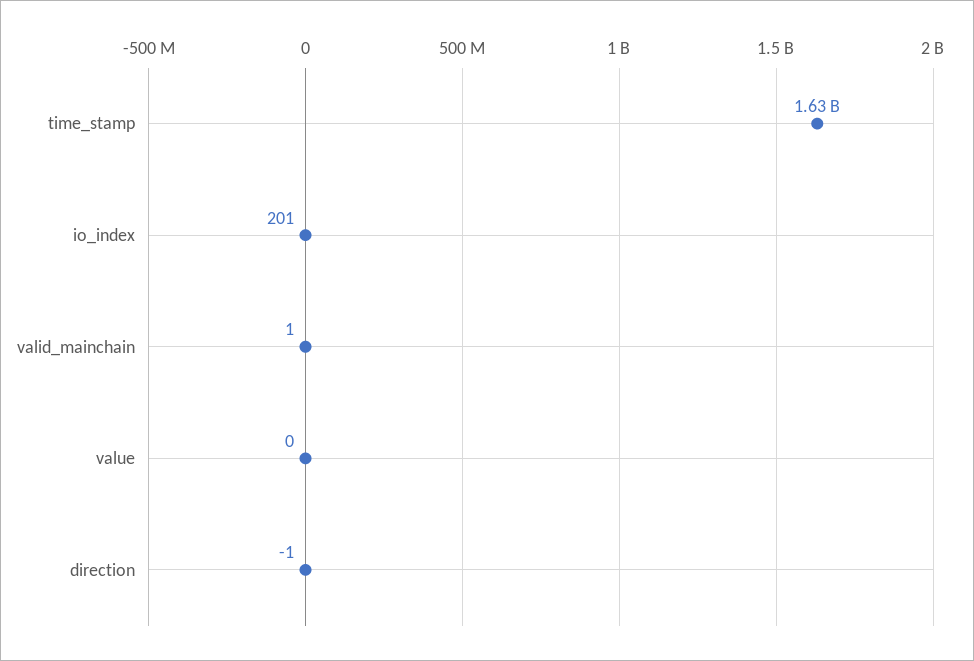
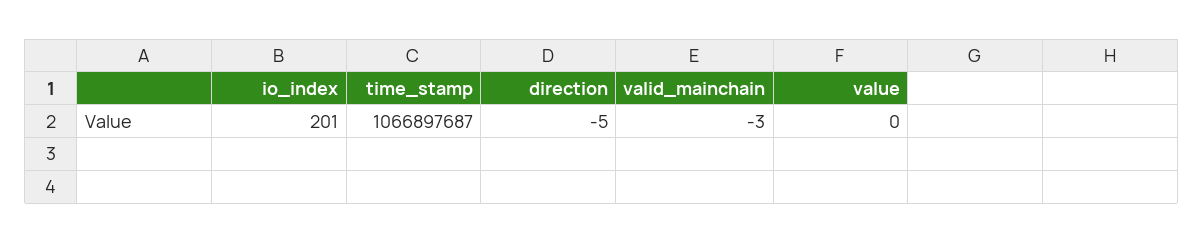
  {
-   "time_stamp": 1630000000,
+   "time_stamp": 1066897687,
    "io_index": 201,
-   "valid_mainchain": 1,
+   "valid_mainchain": -3,
    "value": 0,
-   "direction": -1
+   "direction": -5
  }

